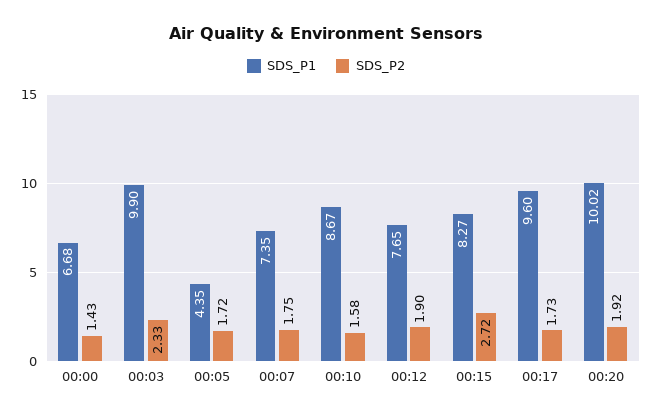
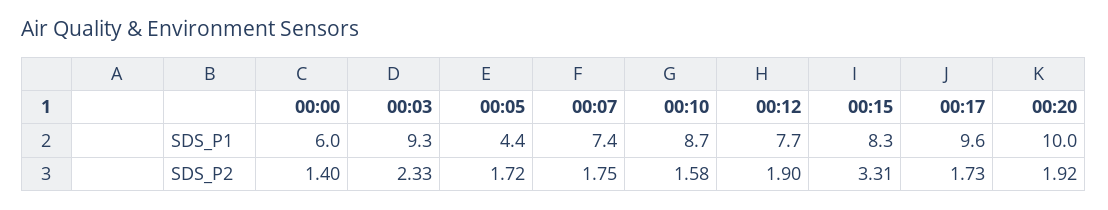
  {
    "SDS_P1": {
-     "00:00": 6.68,
+     "00:00": 6,
-     "00:03": 9.9,
+     "00:03": 9.3,
      "00:05": 4.35,
      "00:07": 7.35,
      "00:10": 8.67,
      "00:12": 7.65,
      "00:15": 8.27,
      "00:17": 9.6,
      "00:20": 10.02
    },
    "SDS_P2": {
-     "00:00": 1.43,
+     "00:00": 1.4,
      "00:03": 2.33,
      "00:05": 1.72,
      "00:07": 1.75,
      "00:10": 1.58,
      "00:12": 1.9,
-     "00:15": 2.72,
+     "00:15": 3.31,
      "00:17": 1.73,
      "00:20": 1.92
    }
  }

